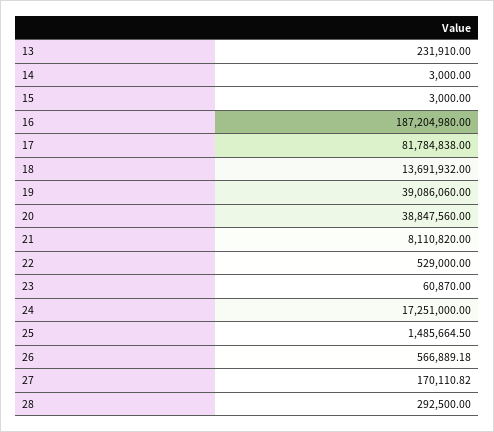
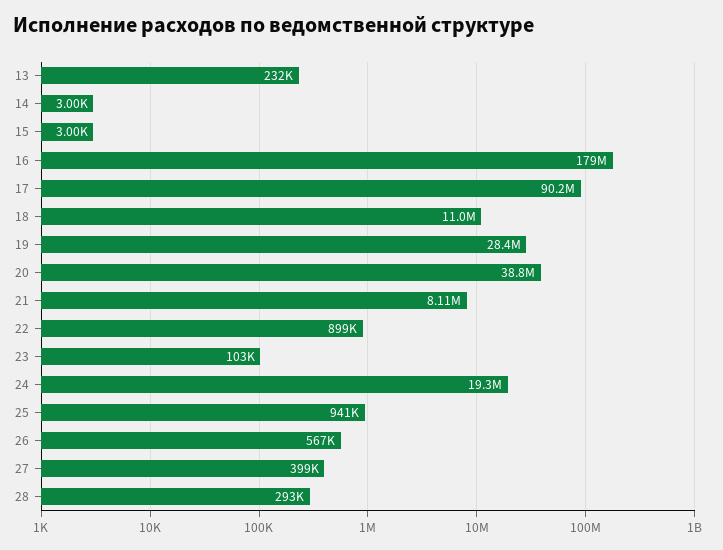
  {
    "13": 231910,
    "14": 3000,
    "15": 3000,
-   "16": 187204980,
+   "16": 179000000,
-   "17": 81784838,
+   "17": 90200000,
-   "18": 13691932,
+   "18": 11000000,
-   "19": 39086060,
+   "19": 28400000,
    "20": 38847560,
    "21": 8110820,
-   "22": 529000,
+   "22": 899000,
-   "23": 60870,
+   "23": 103000,
-   "24": 17251000,
+   "24": 19300000,
-   "25": 1485664.5,
+   "25": 941000,
    "26": 566889.18,
-   "27": 170110.82,
+   "27": 399000,
    "28": 292500
  }

